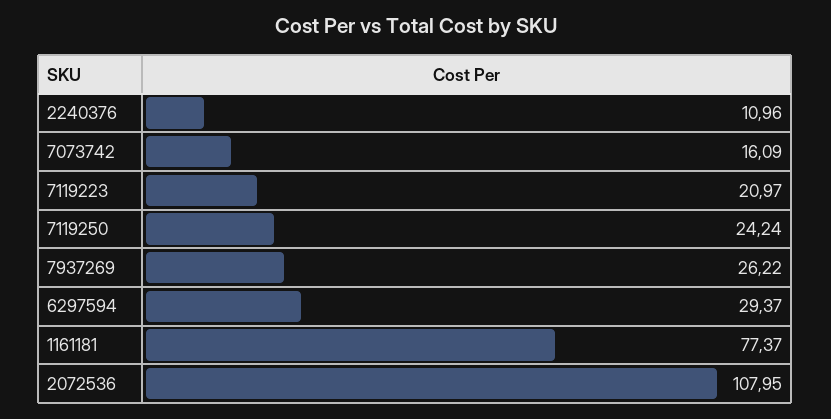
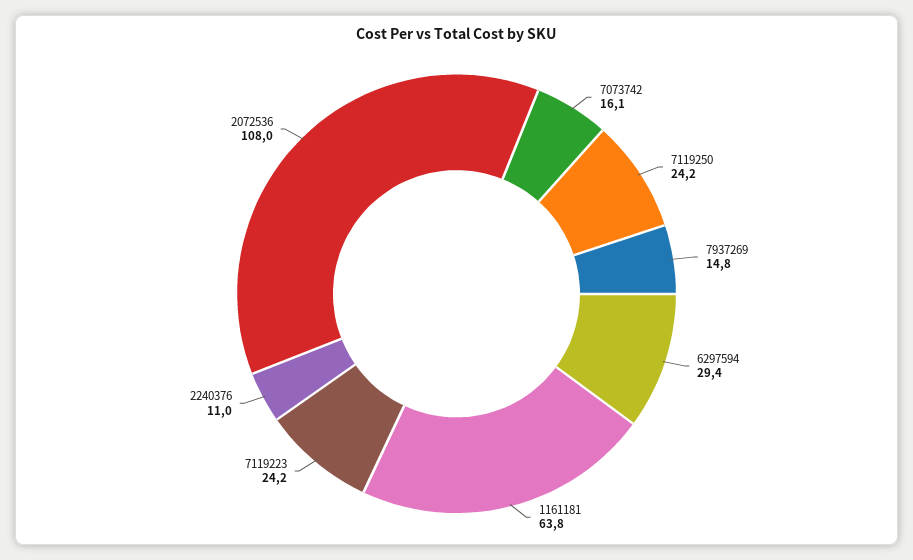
  {
    "2240376": 10.96,
    "7073742": 16.09,
-   "7119223": 20.97,
+   "7119223": 24.2,
    "7119250": 24.24,
-   "7937269": 26.22,
+   "7937269": 14.8,
    "6297594": 29.37,
-   "1161181": 77.37,
+   "1161181": 63.8,
    "2072536": 107.95
  }

